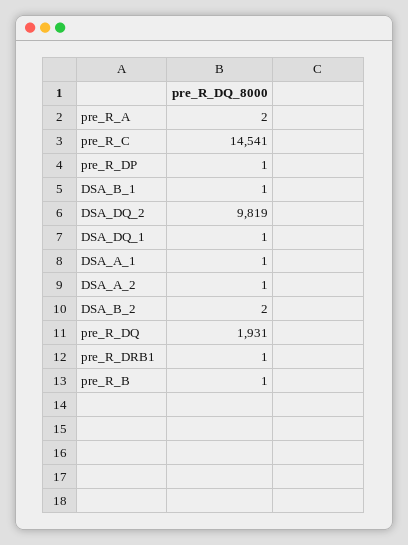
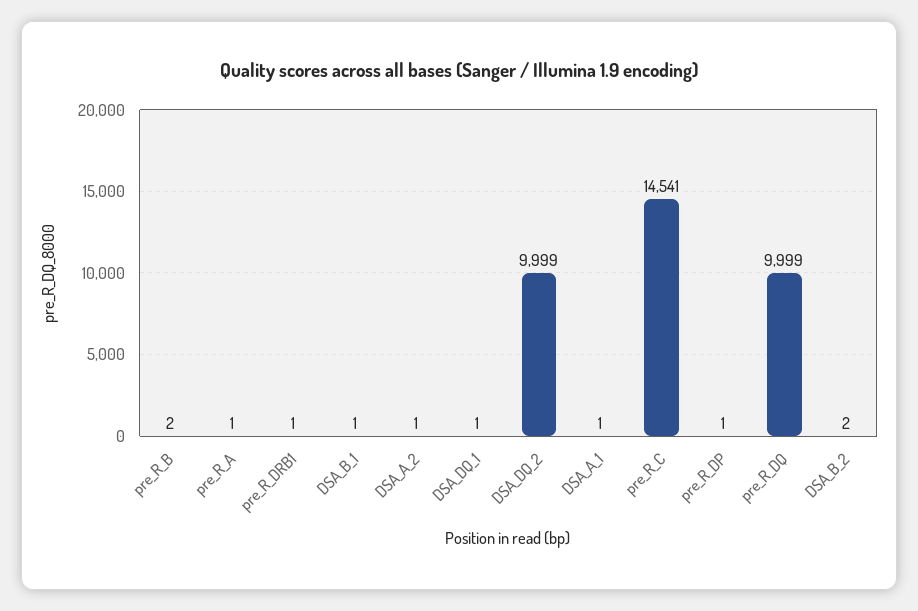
  {
-   "pre_R_A": 2,
+   "pre_R_A": 1,
    "pre_R_C": 14541,
    "pre_R_DP": 1,
    "DSA_B_1": 1,
-   "DSA_DQ_2": 9819,
+   "DSA_DQ_2": 9999,
    "DSA_DQ_1": 1,
    "DSA_A_1": 1,
    "DSA_A_2": 1,
    "DSA_B_2": 2,
-   "pre_R_DQ": 1931,
+   "pre_R_DQ": 9999,
    "pre_R_DRB1": 1,
-   "pre_R_B": 1
+   "pre_R_B": 2
  }

